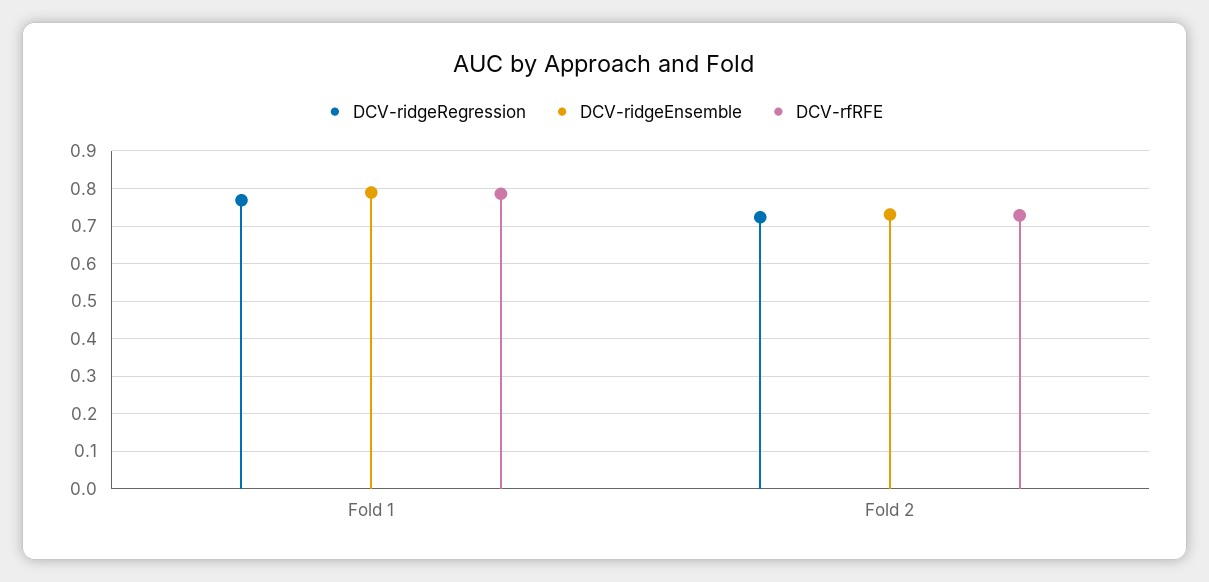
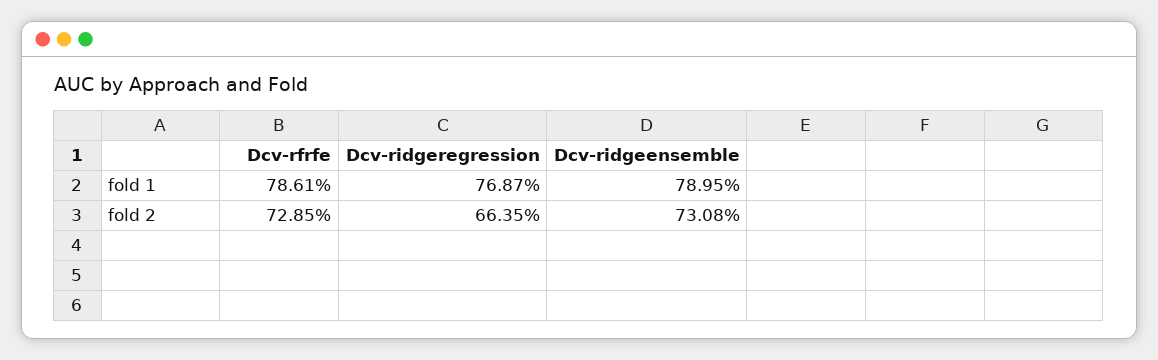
  {
    "DCV-ridgeRegression": {
      "Fold 1": 0.7687,
-     "Fold 2": 0.72
+     "Fold 2": 0.6635
    },
    "DCV-ridgeEnsemble": {
      "Fold 1": 0.7895,
      "Fold 2": 0.7308
    },
    "DCV-rfRFE": {
      "Fold 1": 0.7861,
      "Fold 2": 0.7285
    }
  }

